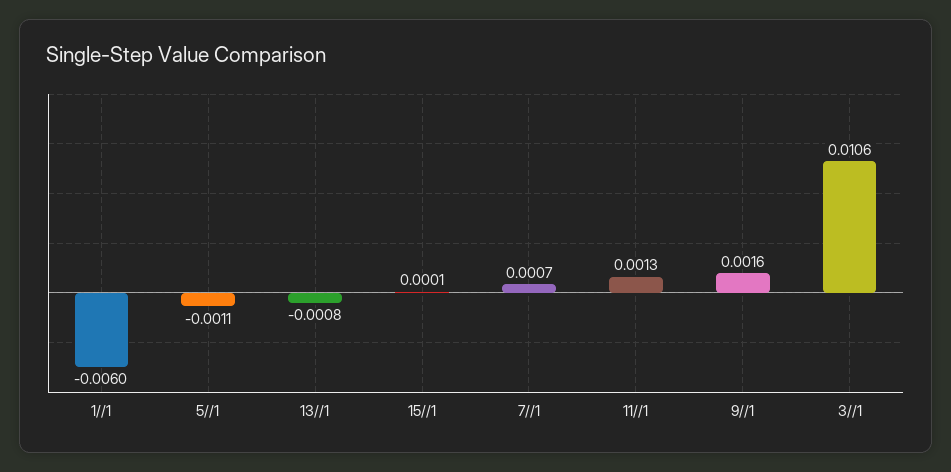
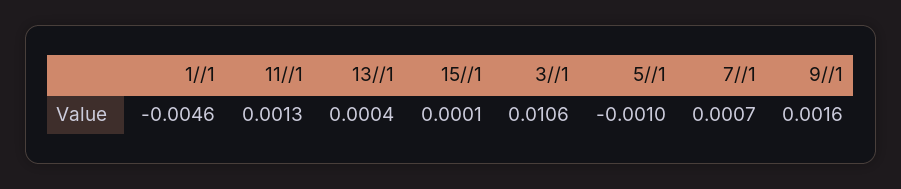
  {
-   "1//1": -0.006,
+   "1//1": -0.0046,
-   "5//1": -0.0011,
+   "5//1": -0.001,
-   "13//1": -0.0008,
+   "13//1": 0.0004,
    "15//1": 0.0001,
    "7//1": 0.0007,
    "11//1": 0.0013,
    "9//1": 0.0016,
    "3//1": 0.0106
  }

